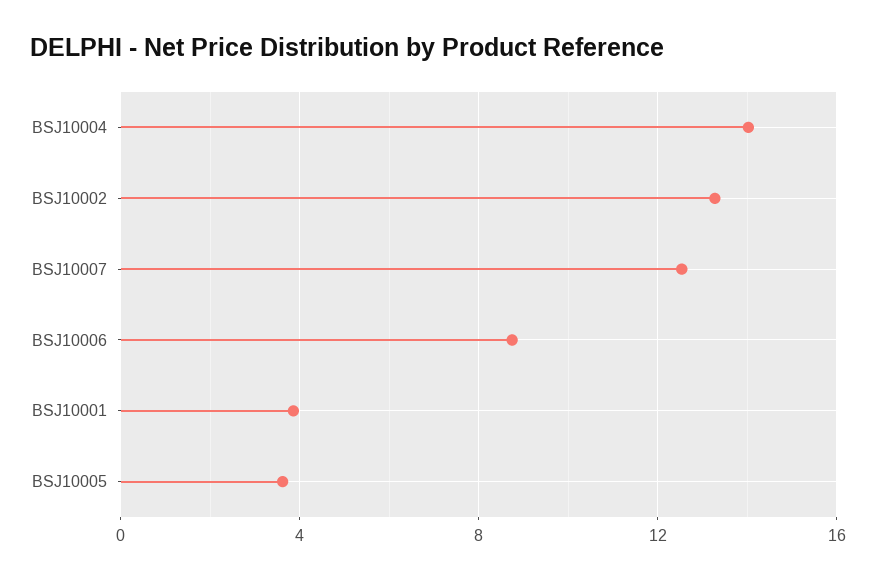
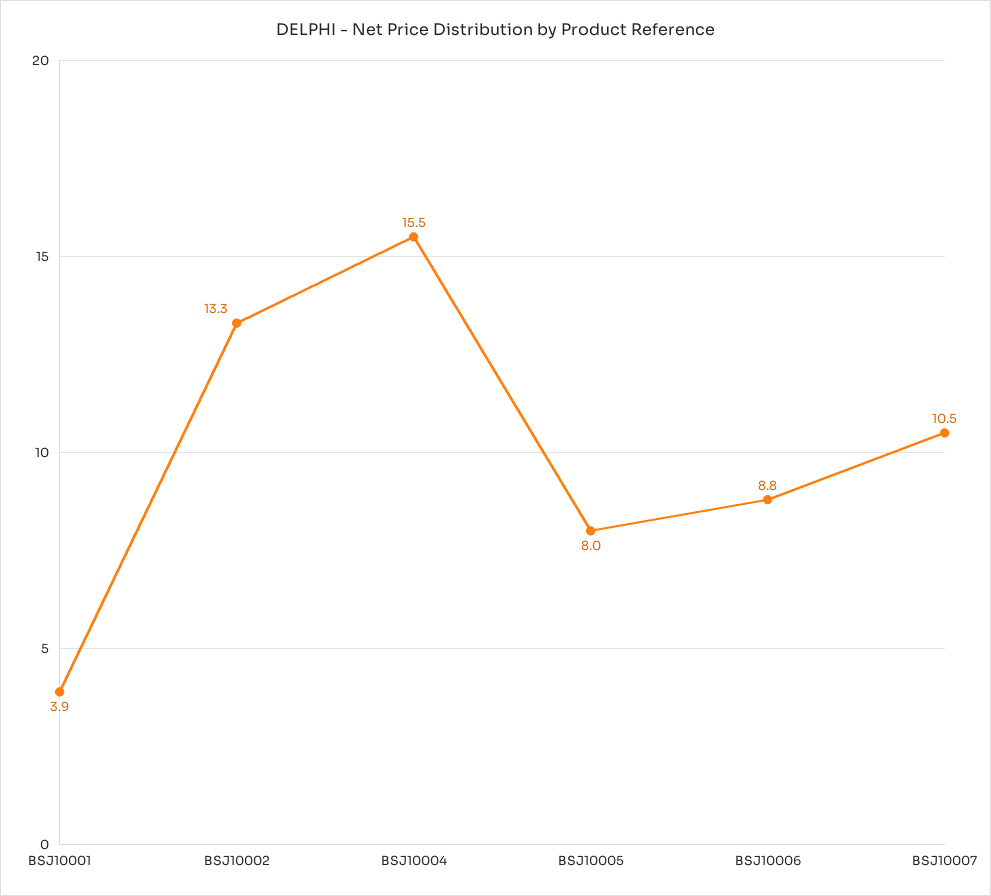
  {
-   "BSJ10004": 14,
+   "BSJ10004": 15.5,
    "BSJ10002": 13.3,
-   "BSJ10007": 12.5,
+   "BSJ10007": 10.5,
    "BSJ10006": 8.8,
    "BSJ10001": 3.9,
-   "BSJ10005": 3.5
+   "BSJ10005": 8
  }

